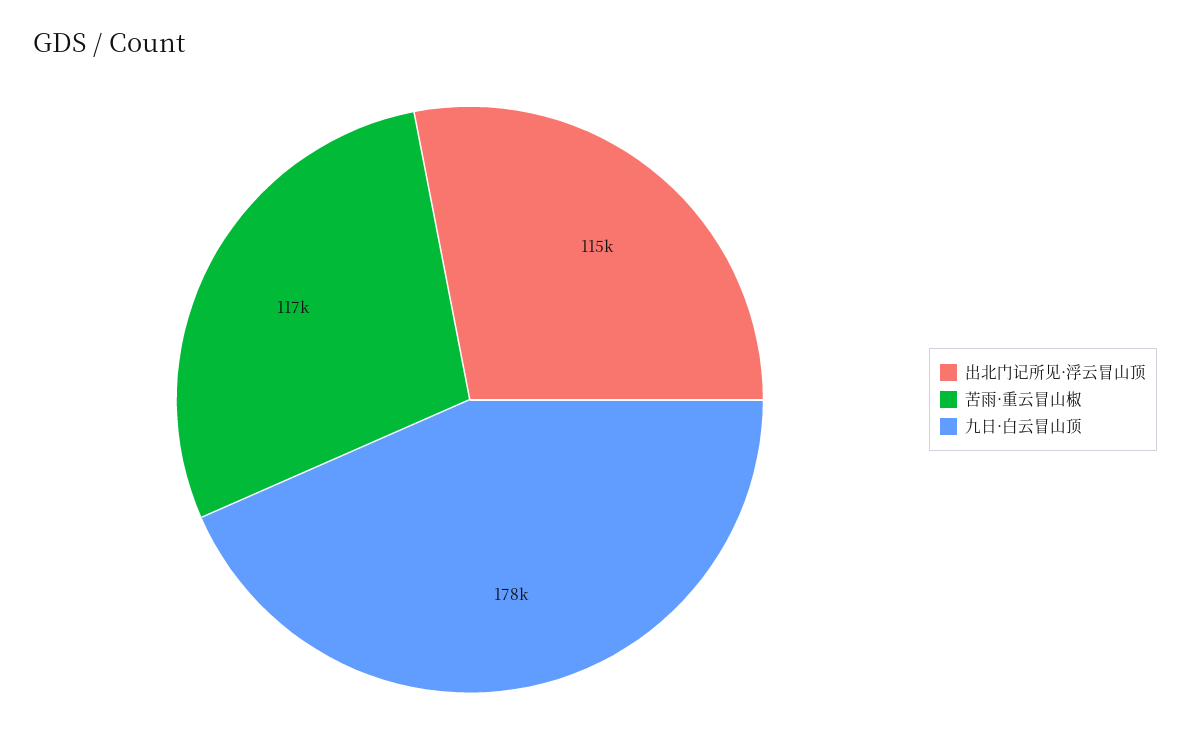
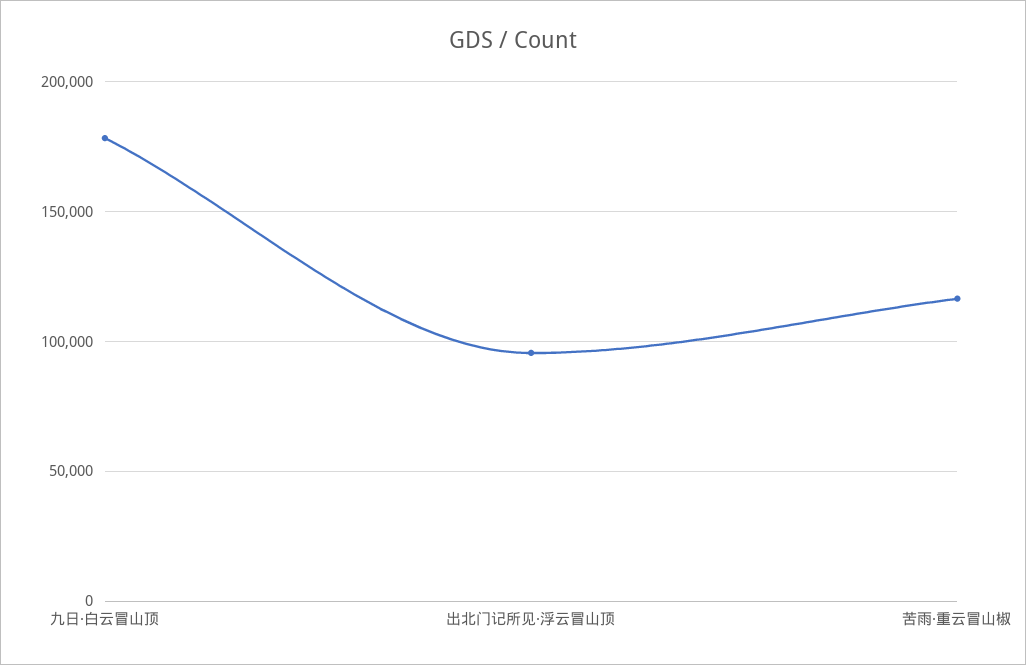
  {
-   "出北门记所见·浮云冒山顶": 115000,
+   "出北门记所见·浮云冒山顶": 95000,
    "苦雨·重云冒山椒": 117000,
    "九日·白云冒山顶": 178000
  }

